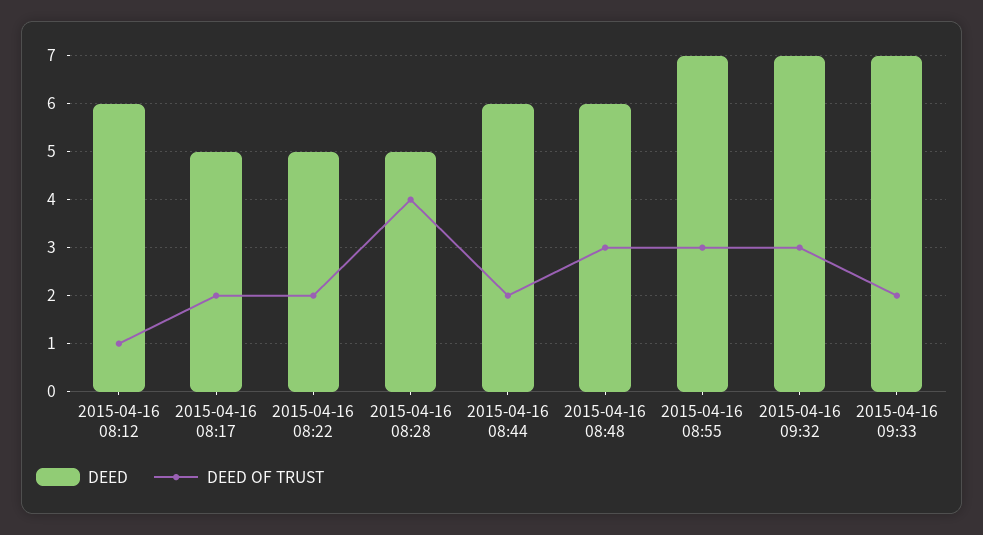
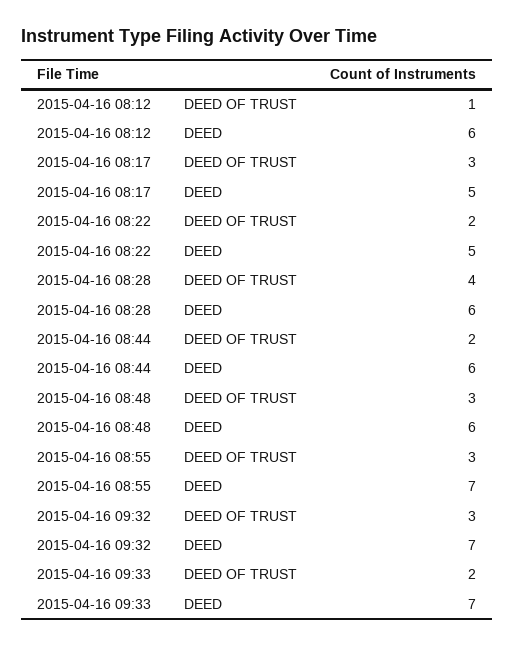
  {
    "DEED": {
      "2015-04-16 08:12": 6,
      "2015-04-16 08:17": 5,
      "2015-04-16 08:22": 5,
-     "2015-04-16 08:28": 5,
+     "2015-04-16 08:28": 6,
      "2015-04-16 08:44": 6,
      "2015-04-16 08:48": 6,
      "2015-04-16 08:55": 7,
      "2015-04-16 09:32": 7,
      "2015-04-16 09:33": 7
    },
    "DEED OF TRUST": {
      "2015-04-16 08:12": 1,
-     "2015-04-16 08:17": 2,
+     "2015-04-16 08:17": 3,
      "2015-04-16 08:22": 2,
      "2015-04-16 08:28": 4,
      "2015-04-16 08:44": 2,
      "2015-04-16 08:48": 3,
      "2015-04-16 08:55": 3,
      "2015-04-16 09:32": 3,
      "2015-04-16 09:33": 2
    }
  }

